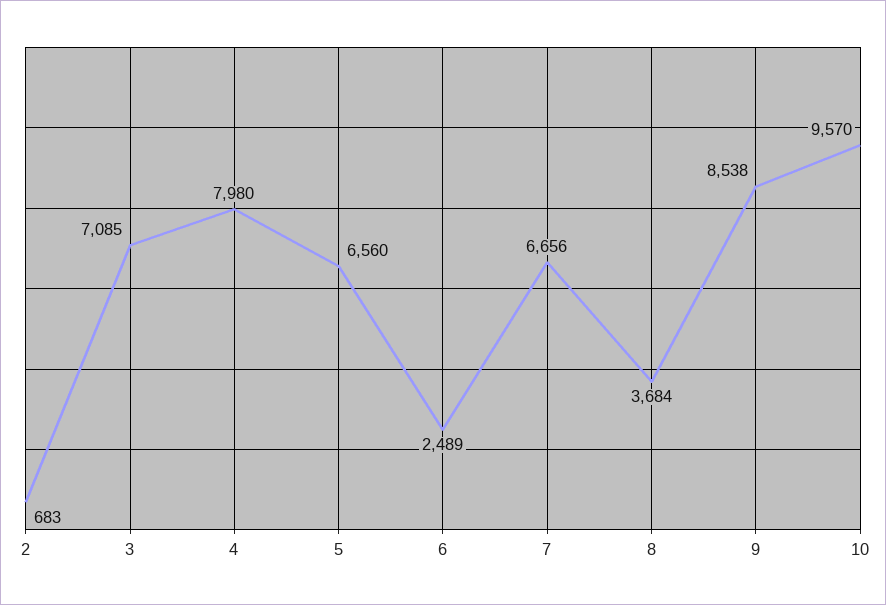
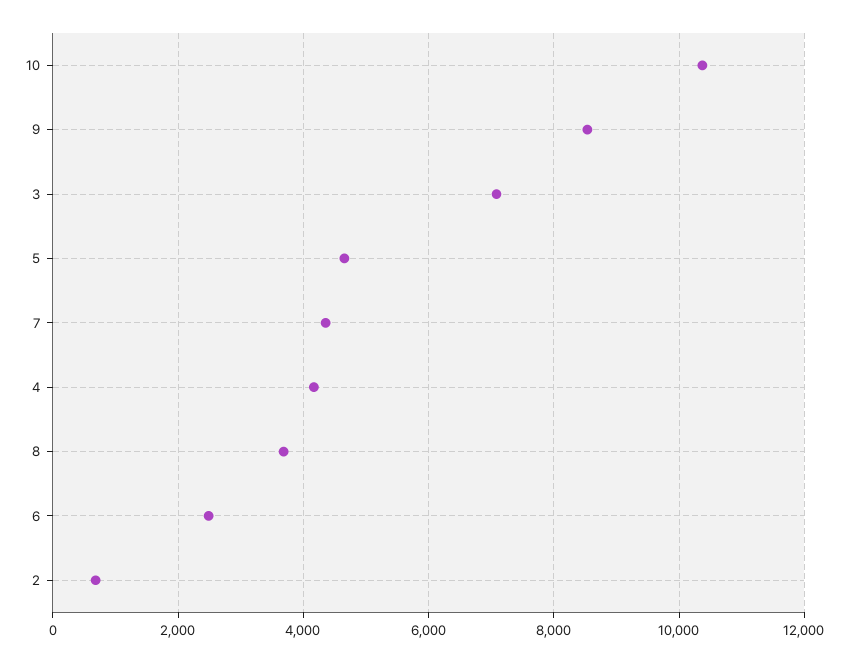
  {
    "2": 683,
    "3": 7085,
-   "4": 7980,
+   "4": 4200,
-   "5": 6560,
+   "5": 4600,
    "6": 2489,
-   "7": 6656,
+   "7": 4400,
    "8": 3684,
    "9": 8538,
-   "10": 9570
+   "10": 10400
  }

